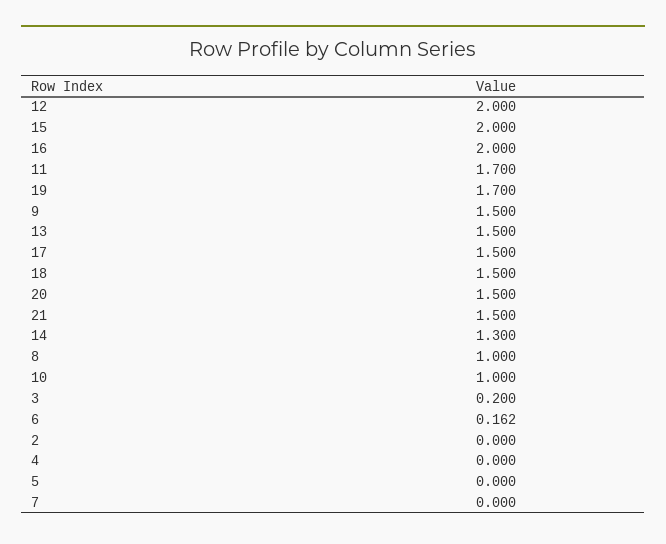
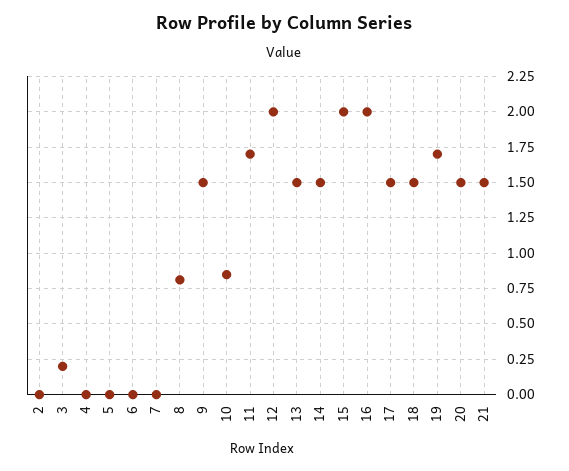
  {
    "12": 2,
    "15": 2,
    "16": 2,
    "11": 1.7,
    "19": 1.7,
    "9": 1.5,
    "13": 1.5,
    "17": 1.5,
    "18": 1.5,
    "20": 1.5,
    "21": 1.5,
-   "14": 1.3,
+   "14": 1.5,
-   "8": 1,
+   "8": 0.8,
-   "10": 1,
+   "10": 0.85,
    "3": 0.2,
-   "6": 0.162,
+   "6": 0,
    "2": 0,
    "4": 0,
    "5": 0,
    "7": 0
  }

